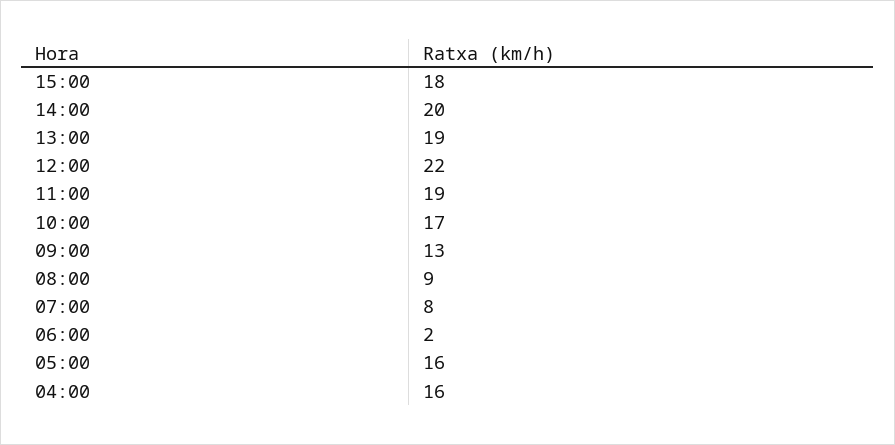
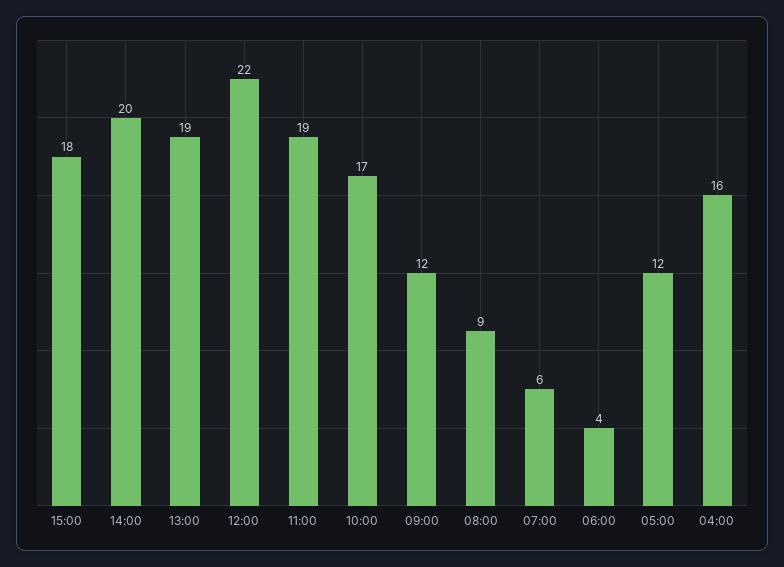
  {
    "15:00": 18,
    "14:00": 20,
    "13:00": 19,
    "12:00": 22,
    "11:00": 19,
    "10:00": 17,
-   "09:00": 13,
+   "09:00": 12,
    "08:00": 9,
-   "07:00": 8,
+   "07:00": 6,
-   "06:00": 2,
+   "06:00": 4,
-   "05:00": 16,
+   "05:00": 12,
    "04:00": 16
  }

